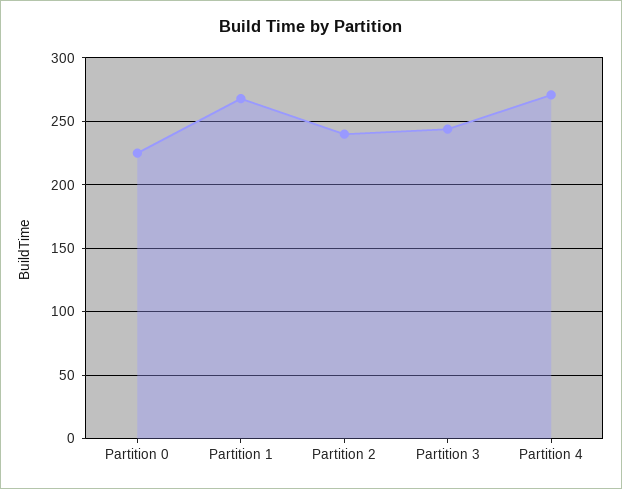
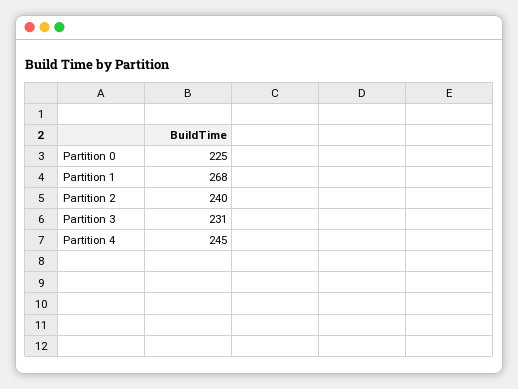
  {
    "Partition 0": 225,
    "Partition 1": 268,
    "Partition 2": 240,
-   "Partition 3": 245,
+   "Partition 3": 231,
-   "Partition 4": 270
+   "Partition 4": 245
  }

